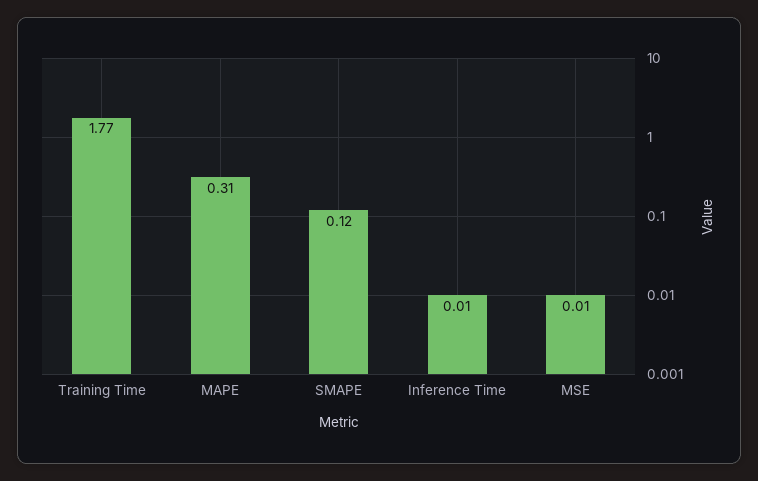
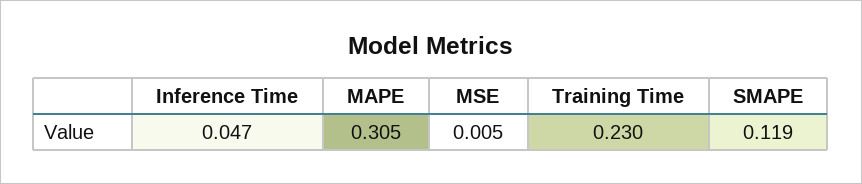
  {
-   "Training Time": 1.77,
+   "Training Time": 0.23,
    "MAPE": 0.305,
    "SMAPE": 0.119,
-   "Inference Time": 0.01,
+   "Inference Time": 0.047,
    "MSE": 0.005
  }

